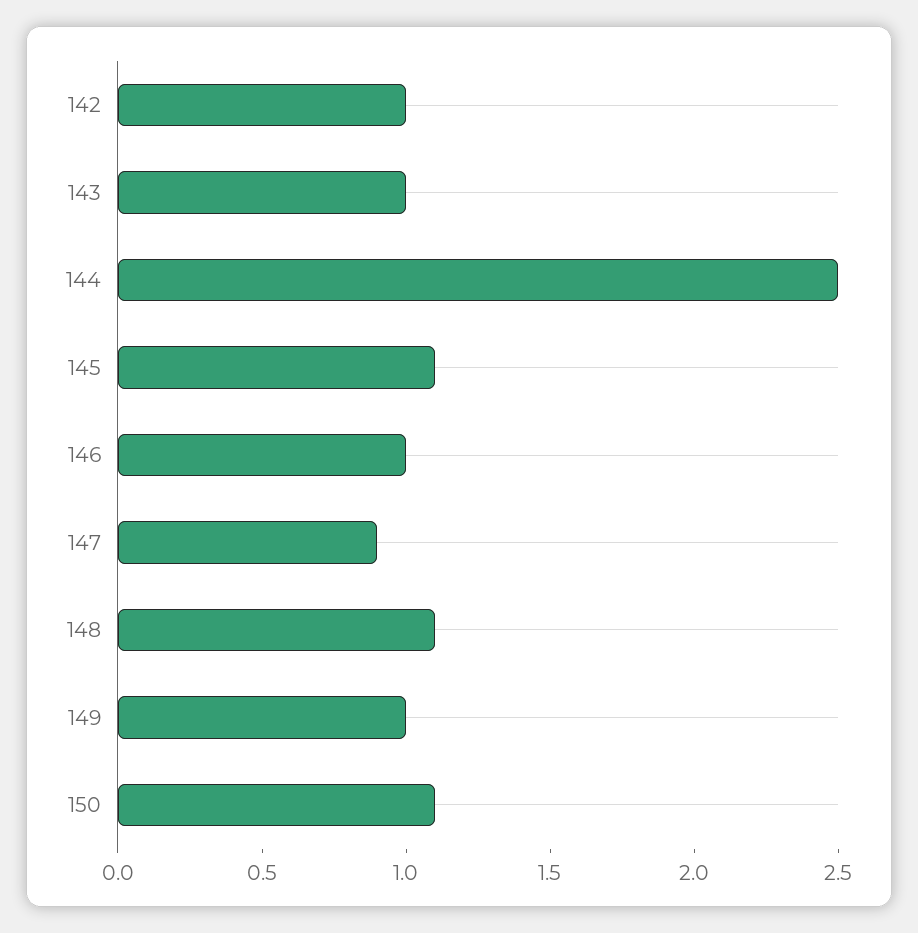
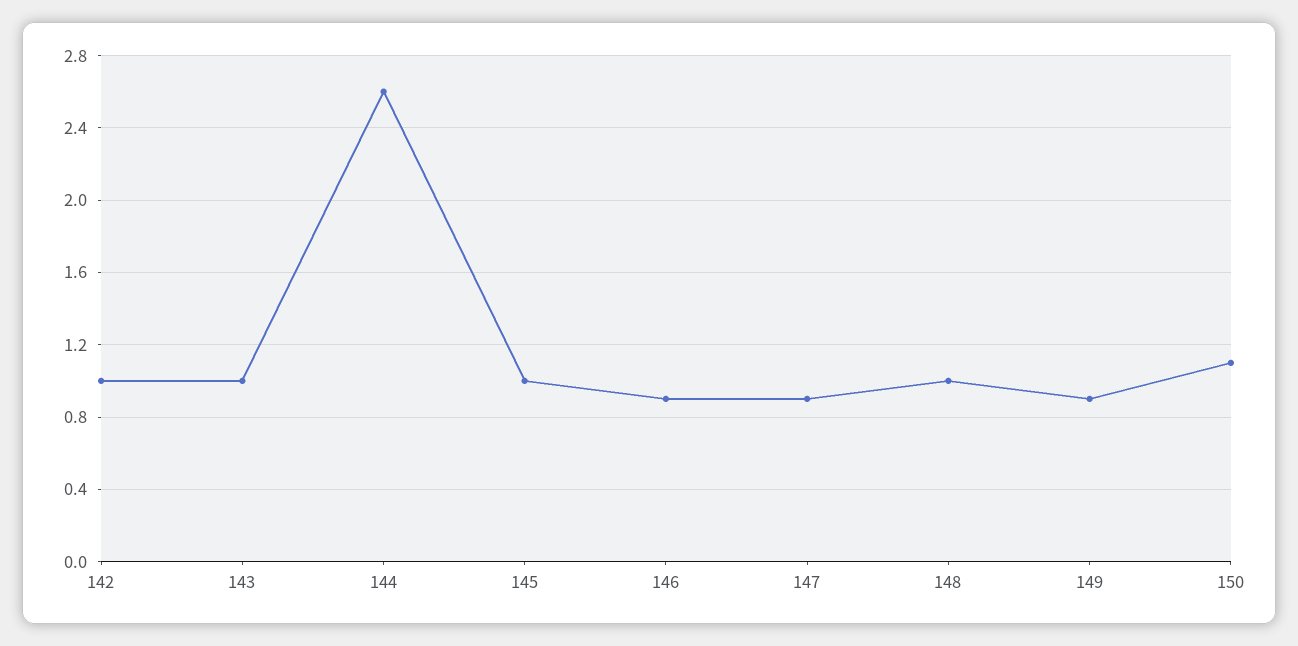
  {
    "142": 1,
    "143": 1,
-   "144": 2.5,
+   "144": 2.6,
-   "145": 1.1,
+   "145": 1,
-   "146": 1,
+   "146": 0.9,
    "147": 0.9,
-   "148": 1.1,
+   "148": 1,
-   "149": 1,
+   "149": 0.9,
    "150": 1.1
  }

